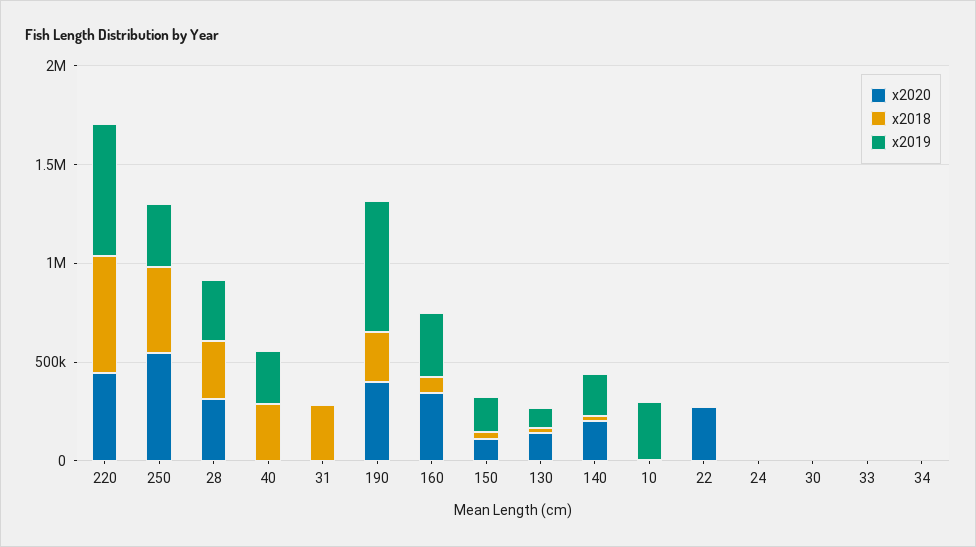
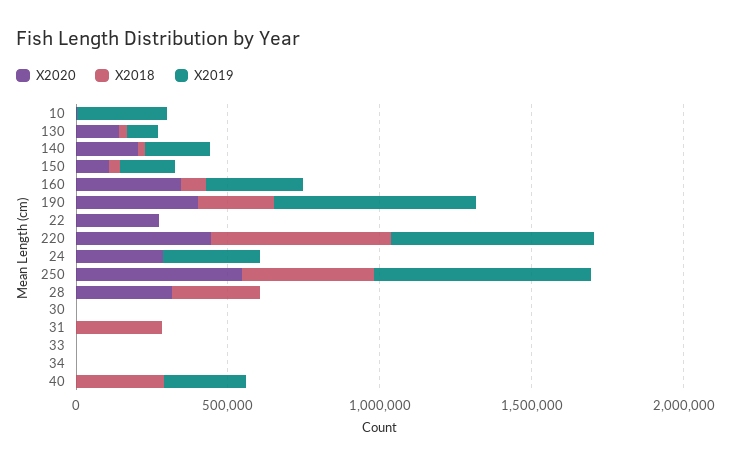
  {
    "x2020": {
      "220": 400000,
      "250": 500000,
      "28": 300000,
      "40": 0,
      "31": 0,
      "190": 400000,
      "160": 300000,
      "150": 100000,
      "130": 100000,
      "140": 200000,
      "10": 0,
      "22": 300000,
-     "24": 0,
+     "24": 300000,
      "30": 0,
      "33": 0,
      "34": 0
    },
    "x2018": {
      "220": 600000,
      "250": 400000,
      "28": 300000,
      "40": 300000,
      "31": 300000,
      "190": 300000,
      "160": 100000,
      "150": 0,
      "130": 0,
      "140": 0,
      "10": 0,
      "22": 0,
      "24": 0,
      "30": 0,
      "33": 0,
      "34": 0
    },
    "x2019": {
      "220": 700000,
-     "250": 300000,
+     "250": 700000,
-     "28": 300000,
+     "28": 0,
      "40": 300000,
      "31": 0,
      "190": 700000,
      "160": 300000,
      "150": 200000,
      "130": 100000,
      "140": 200000,
      "10": 300000,
      "22": 0,
-     "24": 0,
+     "24": 300000,
      "30": 0,
      "33": 0,
      "34": 0
    }
  }

